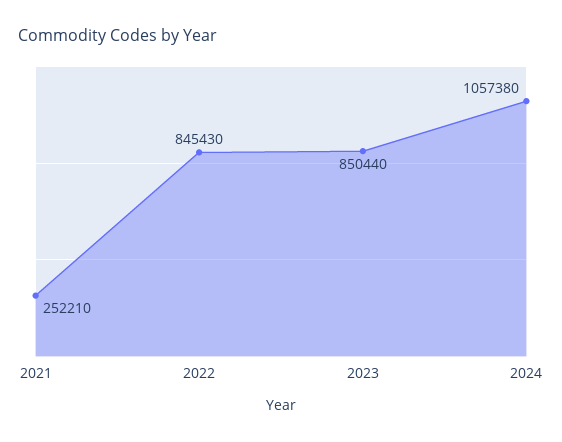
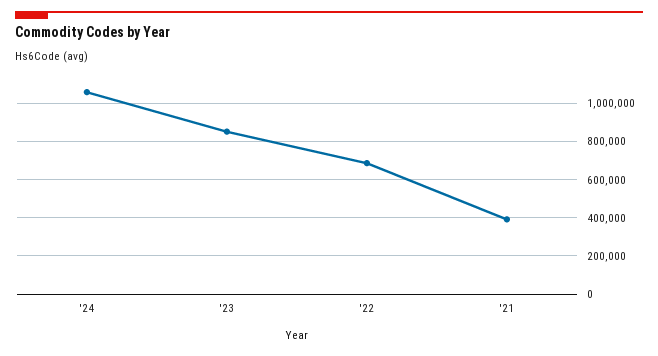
  {
-   "2021": 252210,
+   "2021": 400000,
-   "2022": 845430,
+   "2022": 700000,
    "2023": 850440,
    "2024": 1057380
  }

